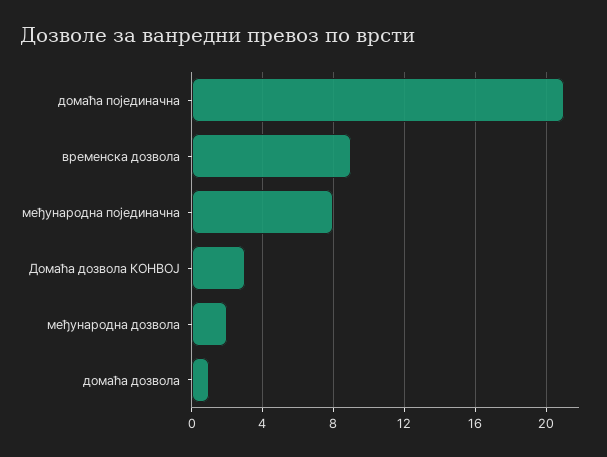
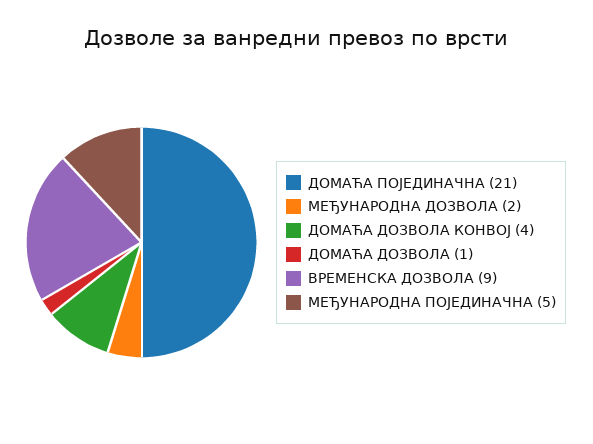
  {
    "домаћа појединачна": 21,
    "временска дозвола": 9,
-   "међународна појединачна": 8,
+   "међународна појединачна": 5,
-   "Домаћа дозвола КОНВОЈ": 3,
+   "Домаћа дозвола КОНВОЈ": 4,
    "међународна дозвола": 2,
    "домаћа дозвола": 1
  }

